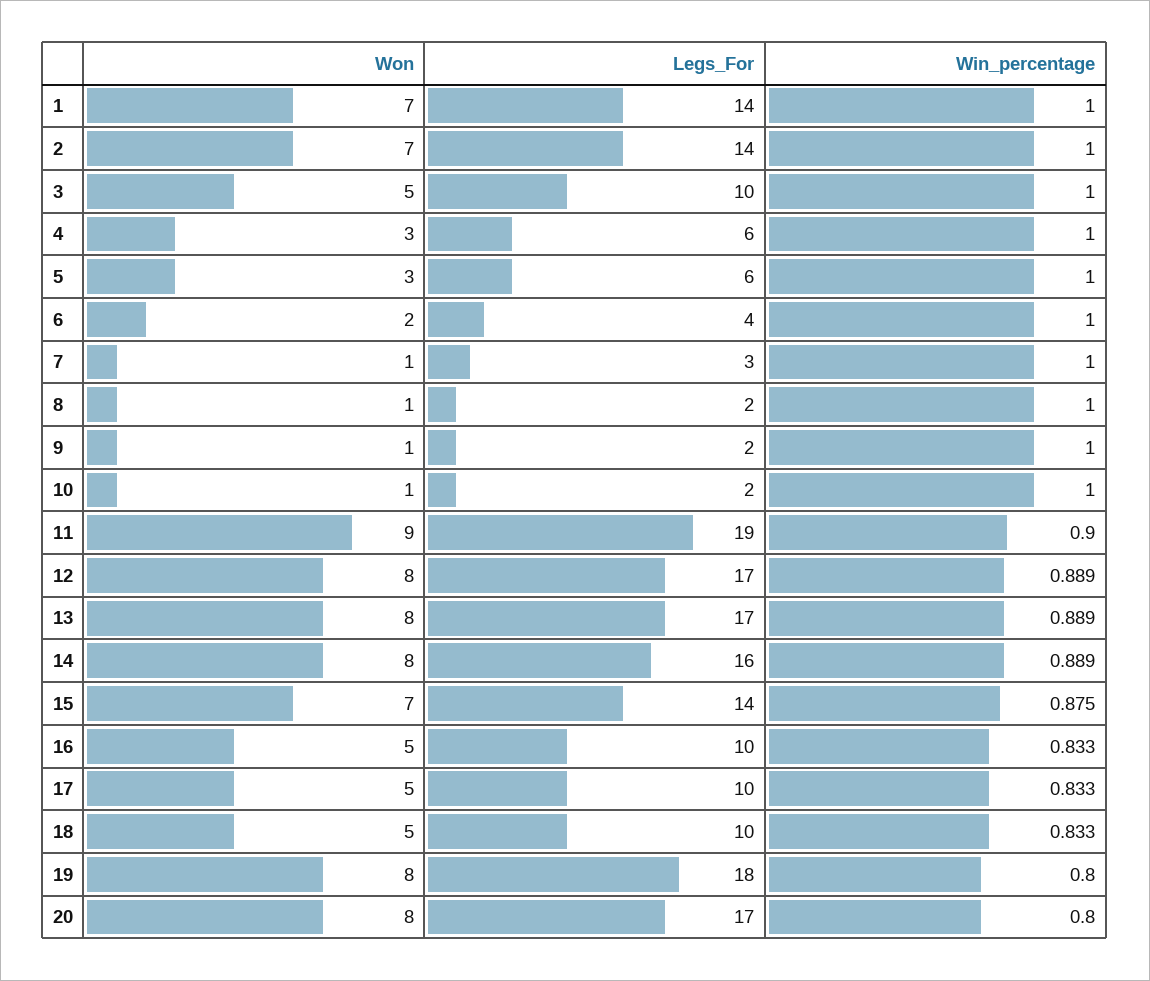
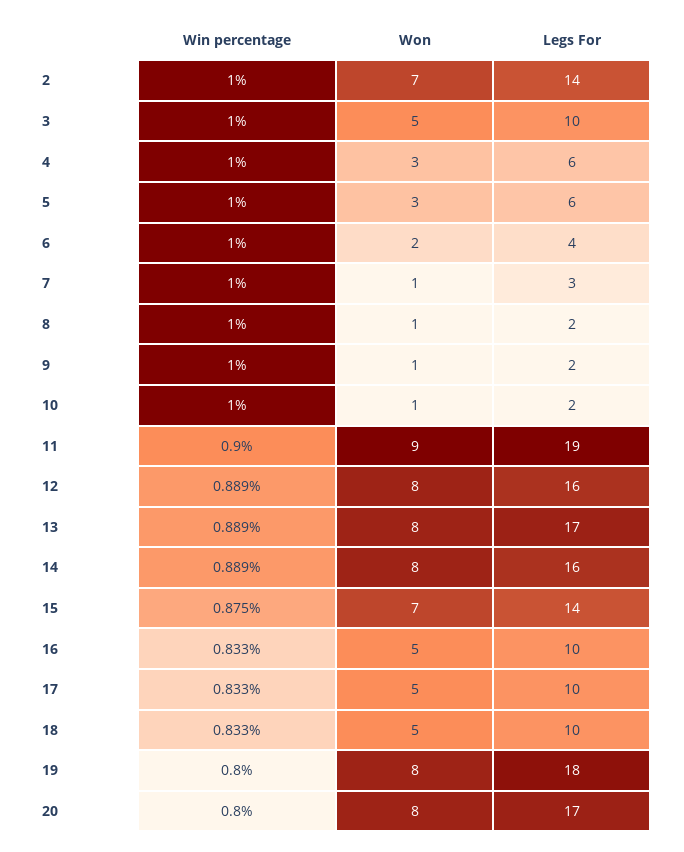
  {
    "Won": {
-     "1": 7,
      "2": 7,
      "3": 5,
      "4": 3,
      "5": 3,
      "6": 2,
      "7": 1,
      "8": 1,
      "9": 1,
      "10": 1,
      "11": 9,
      "12": 8,
      "13": 8,
      "14": 8,
      "15": 7,
      "16": 5,
      "17": 5,
      "18": 5,
      "19": 8,
      "20": 8
    },
    "Legs_For": {
-     "1": 14,
      "2": 14,
      "3": 10,
      "4": 6,
      "5": 6,
      "6": 4,
      "7": 3,
      "8": 2,
      "9": 2,
      "10": 2,
      "11": 19,
-     "12": 17,
+     "12": 16,
      "13": 17,
      "14": 16,
      "15": 14,
      "16": 10,
      "17": 10,
      "18": 10,
      "19": 18,
      "20": 17
    },
    "Win_percentage": {
-     "1": 1,
      "2": 1,
      "3": 1,
      "4": 1,
      "5": 1,
      "6": 1,
      "7": 1,
      "8": 1,
      "9": 1,
      "10": 1,
      "11": 0.9,
      "12": 0.889,
      "13": 0.889,
      "14": 0.889,
      "15": 0.875,
      "16": 0.833,
      "17": 0.833,
      "18": 0.833,
      "19": 0.8,
      "20": 0.8
    }
  }

